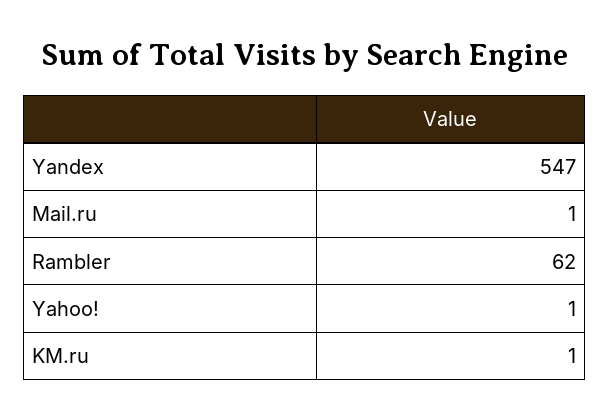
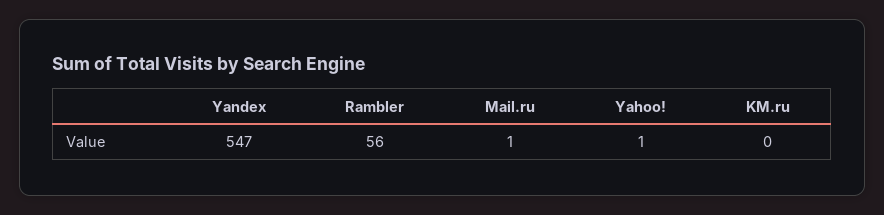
  {
    "Yandex": 547,
    "Mail.ru": 1,
-   "Rambler": 62,
+   "Rambler": 56,
    "Yahoo!": 1,
-   "KM.ru": 1
+   "KM.ru": 0
  }

